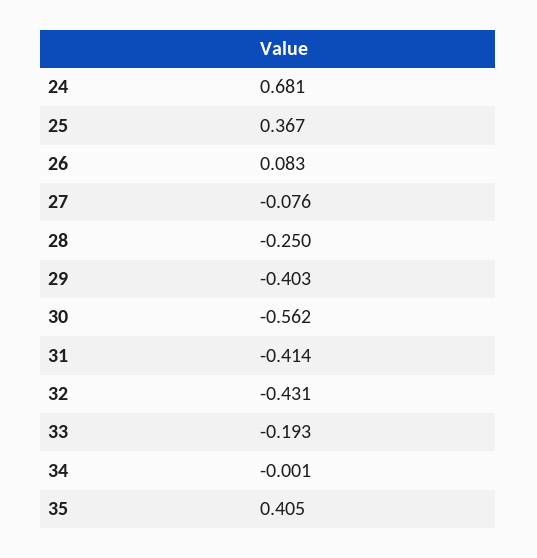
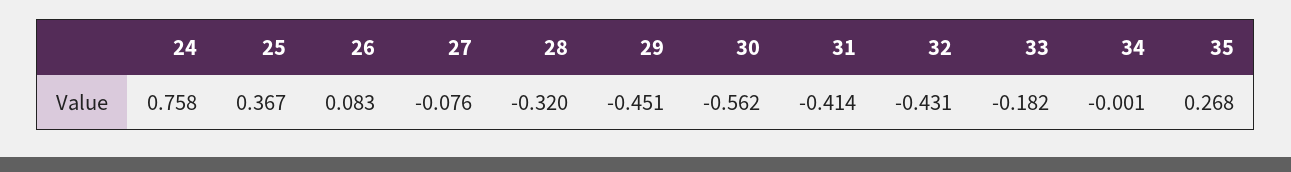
  {
-   "24": 0.681,
+   "24": 0.758,
    "25": 0.367,
    "26": 0.083,
    "27": -0.076,
-   "28": -0.25,
+   "28": -0.32,
-   "29": -0.403,
+   "29": -0.451,
    "30": -0.562,
    "31": -0.414,
    "32": -0.431,
-   "33": -0.193,
+   "33": -0.182,
    "34": -0.001,
-   "35": 0.405
+   "35": 0.268
  }

